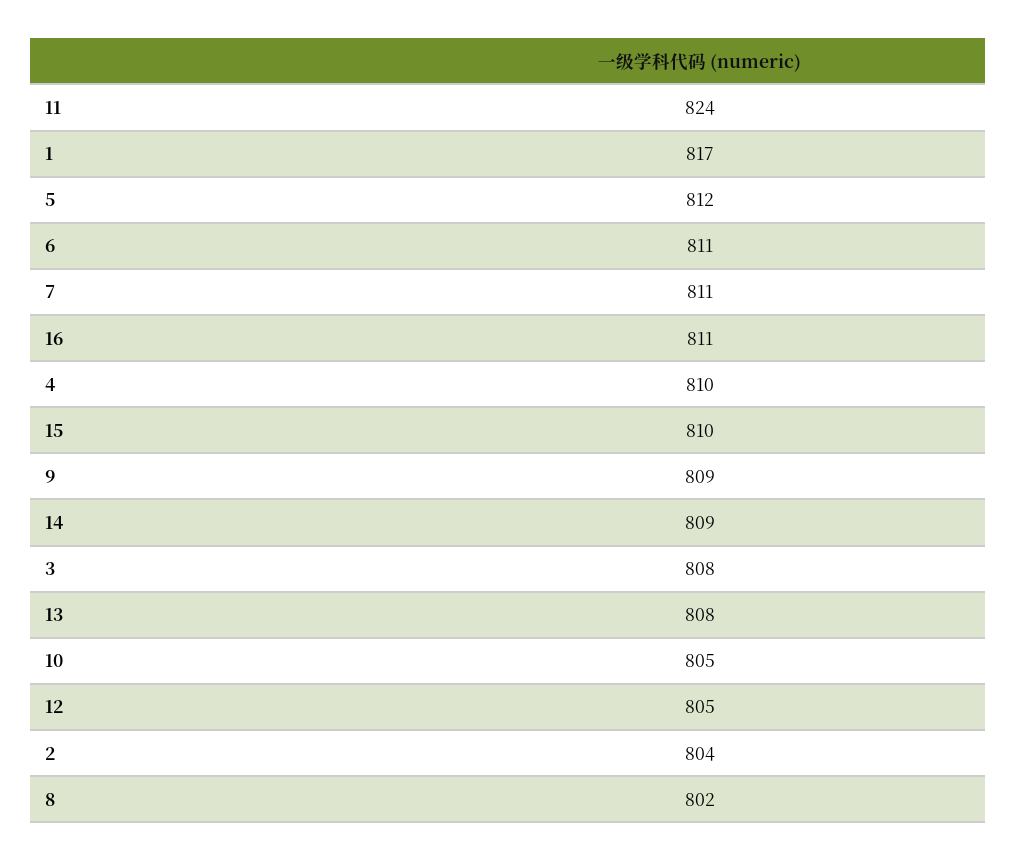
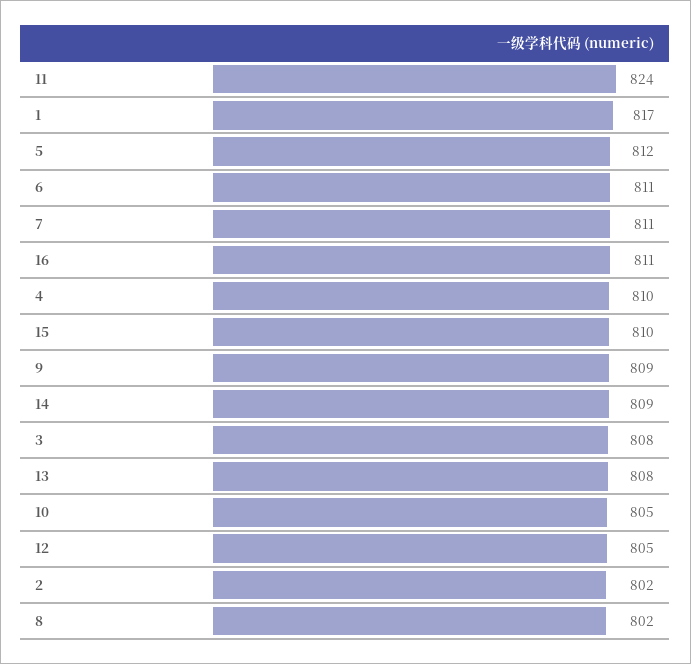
  {
    "11": 824,
    "1": 817,
    "5": 812,
    "6": 811,
    "7": 811,
    "16": 811,
    "4": 810,
    "15": 810,
    "9": 809,
    "14": 809,
    "3": 808,
    "13": 808,
    "10": 805,
    "12": 805,
-   "2": 804,
+   "2": 802,
    "8": 802
  }

